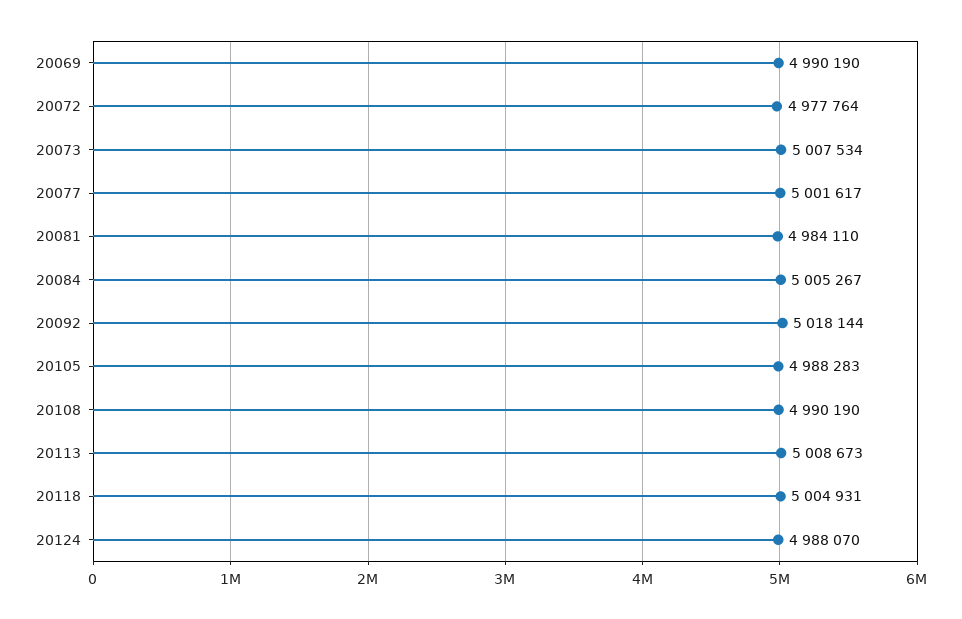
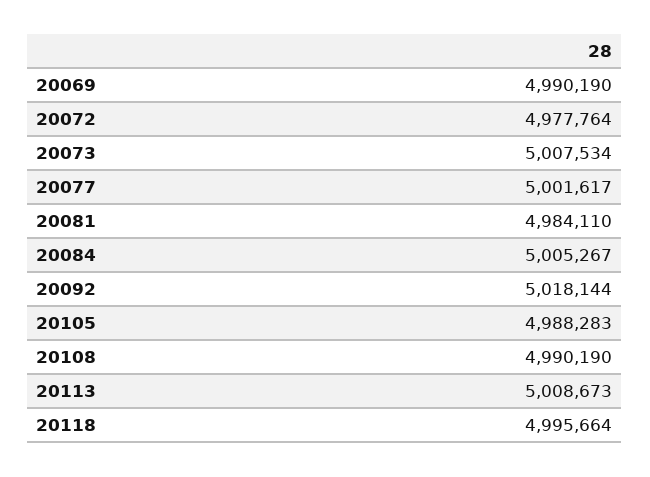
  {
    "20069": 4990190,
    "20072": 4977764,
    "20073": 5007534,
    "20077": 5001617,
    "20081": 4984110,
    "20084": 5005267,
    "20092": 5018144,
    "20105": 4988283,
    "20108": 4990190,
    "20113": 5008673,
-   "20118": 5004931,
+   "20118": 4995664
-   "20124": 4988070
  }

